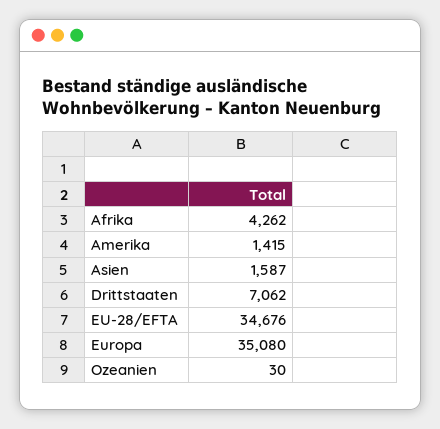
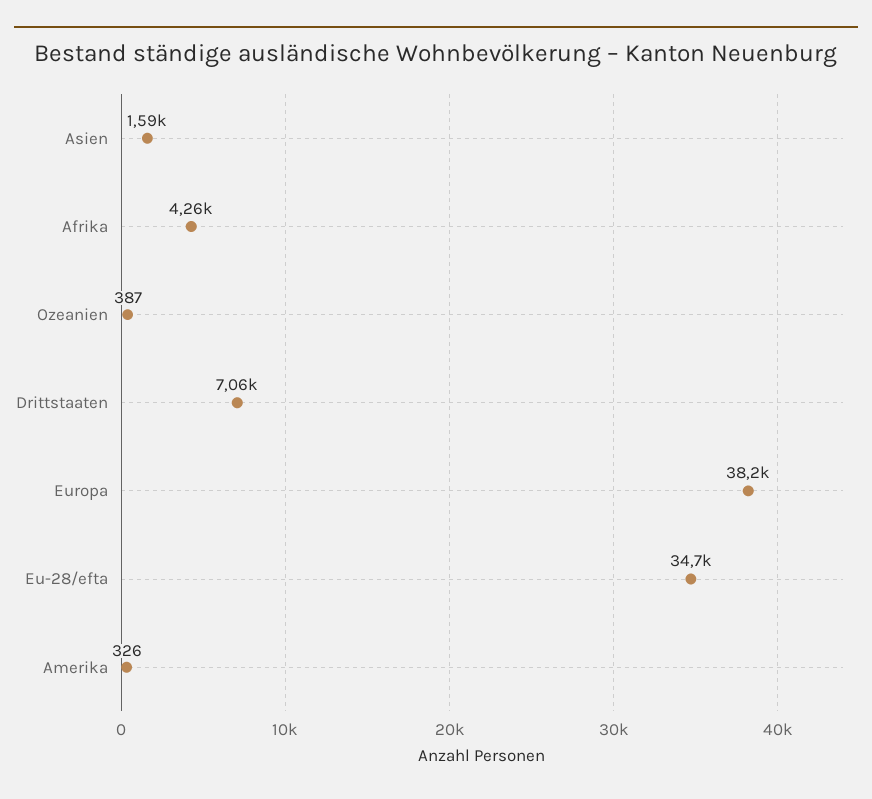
  {
    "Afrika": 4262,
-   "Amerika": 1415,
+   "Amerika": 326,
    "Asien": 1587,
    "Drittstaaten": 7062,
    "EU-28/EFTA": 34676,
-   "Europa": 35080,
+   "Europa": 38200,
-   "Ozeanien": 30
+   "Ozeanien": 387
  }

